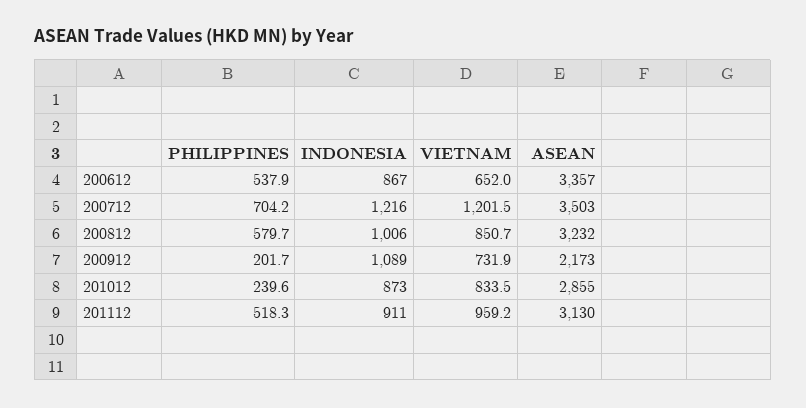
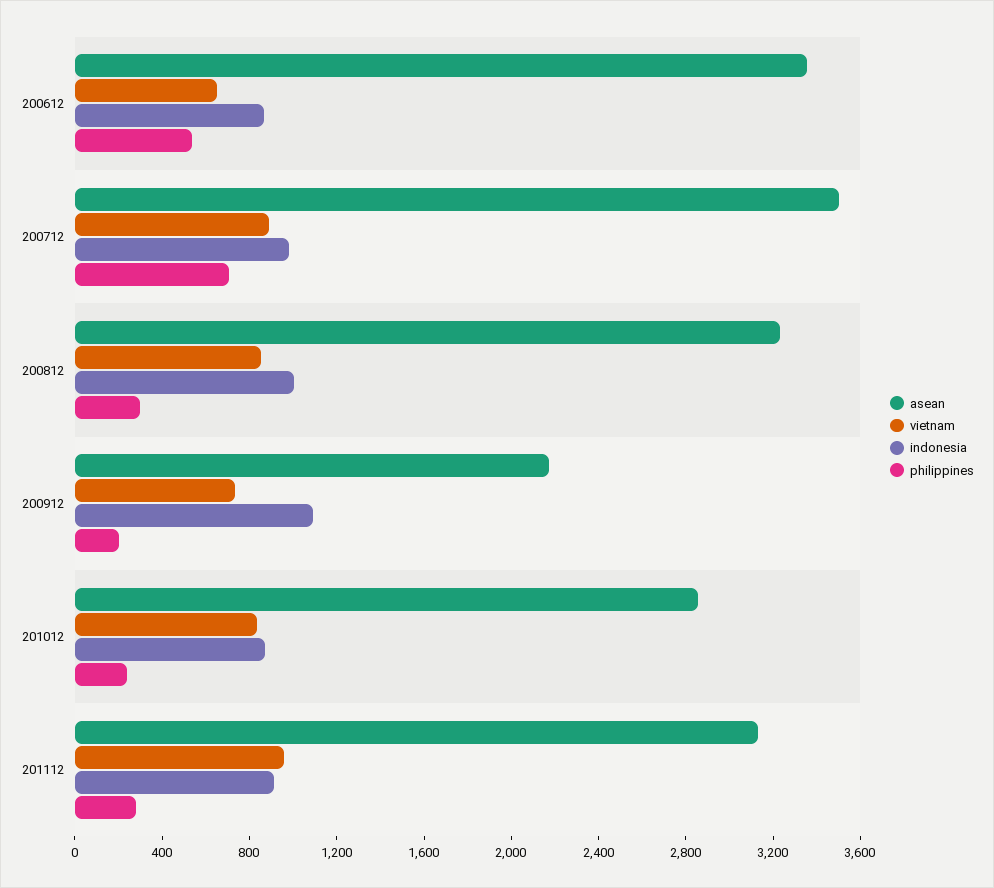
  {
    "PHILIPPINES": {
      "200612": 537.9,
      "200712": 704.2,
-     "200812": 579.7,
+     "200812": 300,
      "200912": 201.7,
      "201012": 239.6,
-     "201112": 518.3
+     "201112": 300
    },
    "INDONESIA": {
      "200612": 867,
-     "200712": 1216,
+     "200712": 1000,
      "200812": 1006,
      "200912": 1089,
      "201012": 873,
      "201112": 911
    },
    "VIETNAM": {
      "200612": 652,
-     "200712": 1201.5,
+     "200712": 900,
      "200812": 850.7,
      "200912": 731.9,
      "201012": 833.5,
      "201112": 959.2
    },
    "ASEAN": {
      "200612": 3357,
      "200712": 3503,
      "200812": 3232,
      "200912": 2173,
      "201012": 2855,
      "201112": 3130
    }
  }

